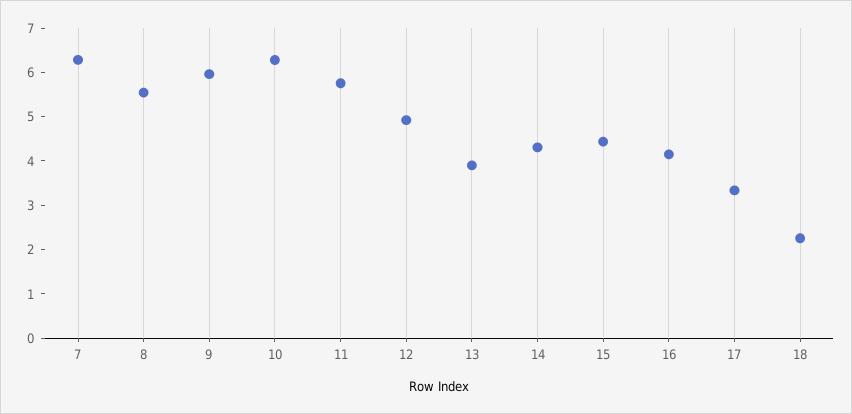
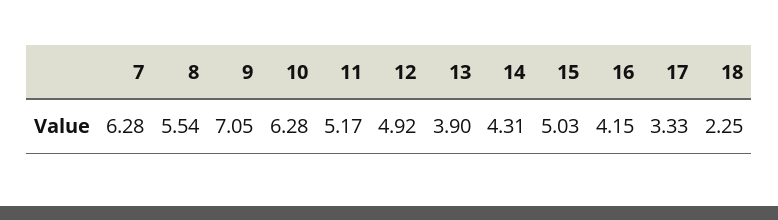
  {
    "7": 6.28,
    "8": 5.54,
-   "9": 6,
+   "9": 7.05,
    "10": 6.28,
-   "11": 5.8,
+   "11": 5.17,
    "12": 4.92,
    "13": 3.9,
    "14": 4.31,
-   "15": 4.4,
+   "15": 5.03,
    "16": 4.15,
    "17": 3.33,
    "18": 2.25
  }

